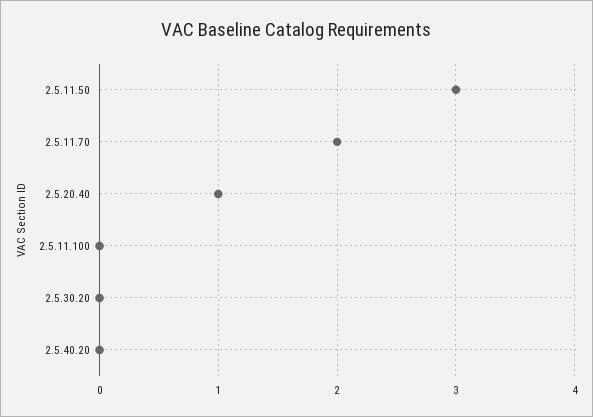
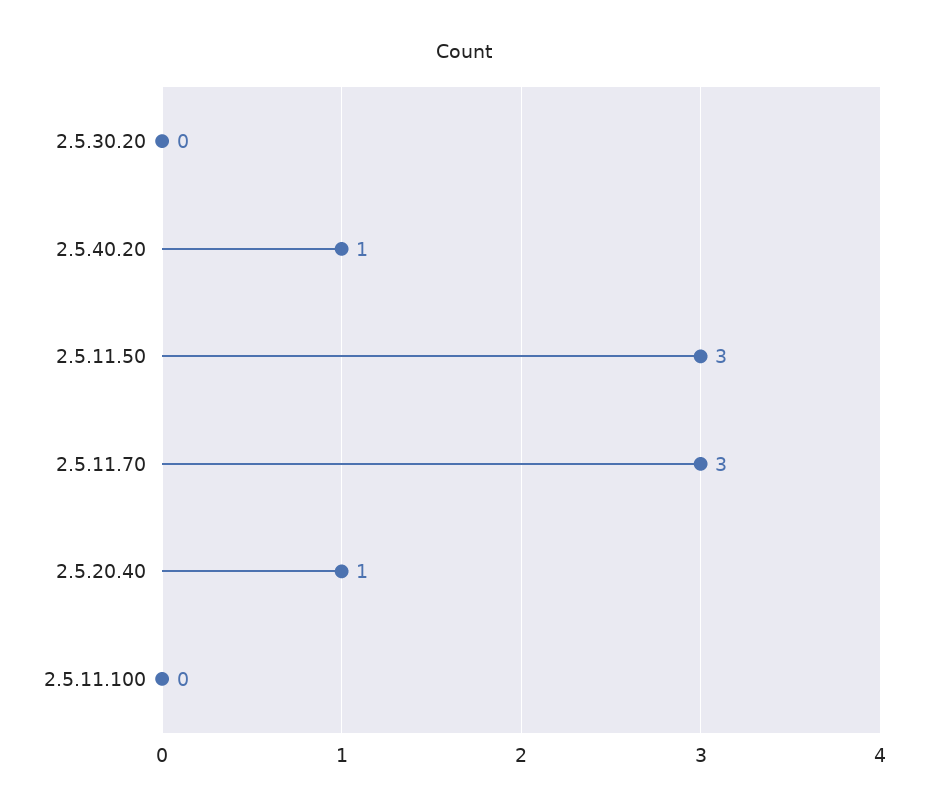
  {
    "2.5.11.50": 3,
-   "2.5.11.70": 2,
+   "2.5.11.70": 3,
    "2.5.20.40": 1,
    "2.5.11.100": 0,
    "2.5.30.20": 0,
-   "2.5.40.20": 0
+   "2.5.40.20": 1
  }

